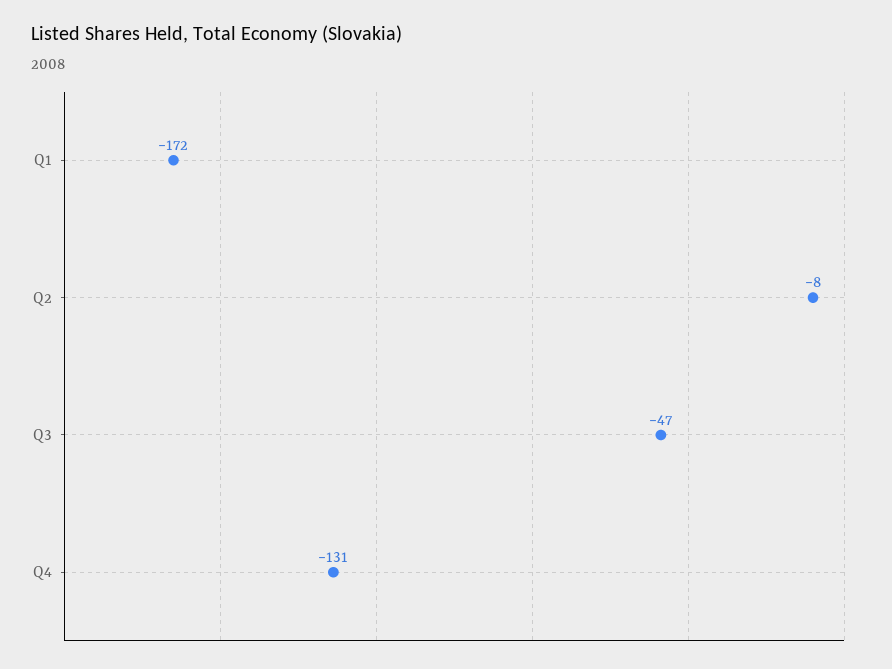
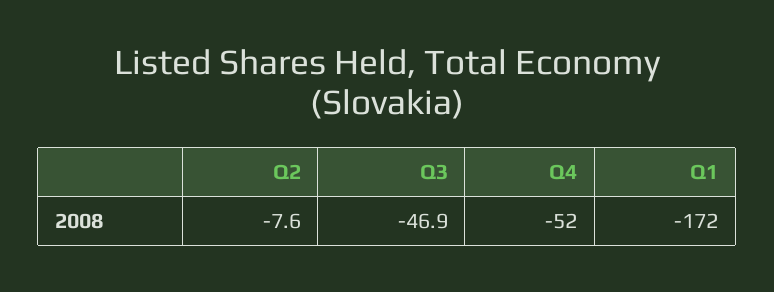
  {
    "Q1": -172,
    "Q2": -7.6,
    "Q3": -46.9,
-   "Q4": -131
+   "Q4": -52
  }

